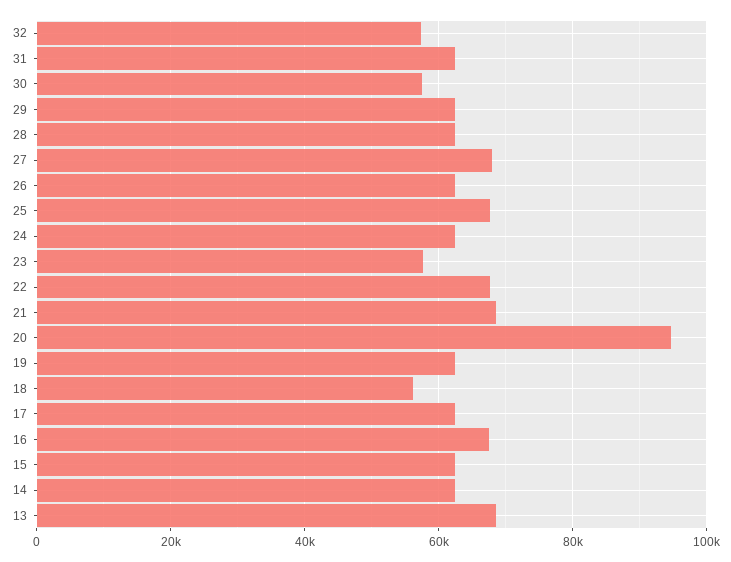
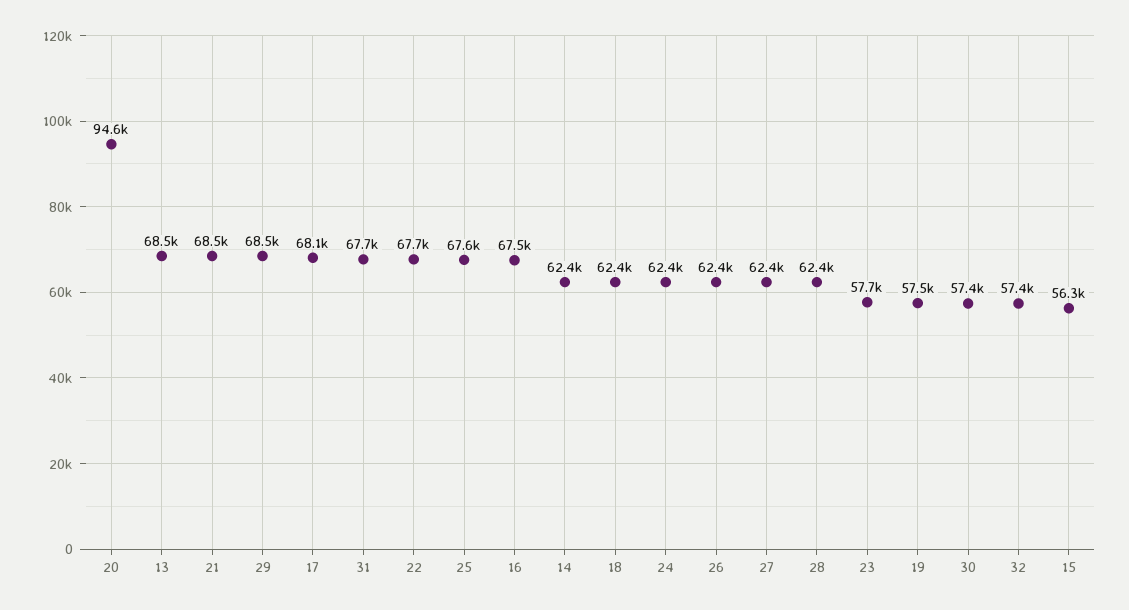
  {
    "32": 57400,
-   "31": 62000,
+   "31": 67700,
    "30": 57400,
-   "29": 62000,
+   "29": 68500,
    "28": 62400,
-   "27": 68000,
+   "27": 62400,
    "26": 62400,
    "25": 67600,
    "24": 62400,
    "23": 57700,
    "22": 67700,
    "21": 68500,
    "20": 94600,
-   "19": 62000,
+   "19": 57500,
-   "18": 56000,
+   "18": 62400,
-   "17": 62000,
+   "17": 68100,
    "16": 67500,
-   "15": 62000,
+   "15": 56300,
    "14": 62400,
    "13": 68500
  }

